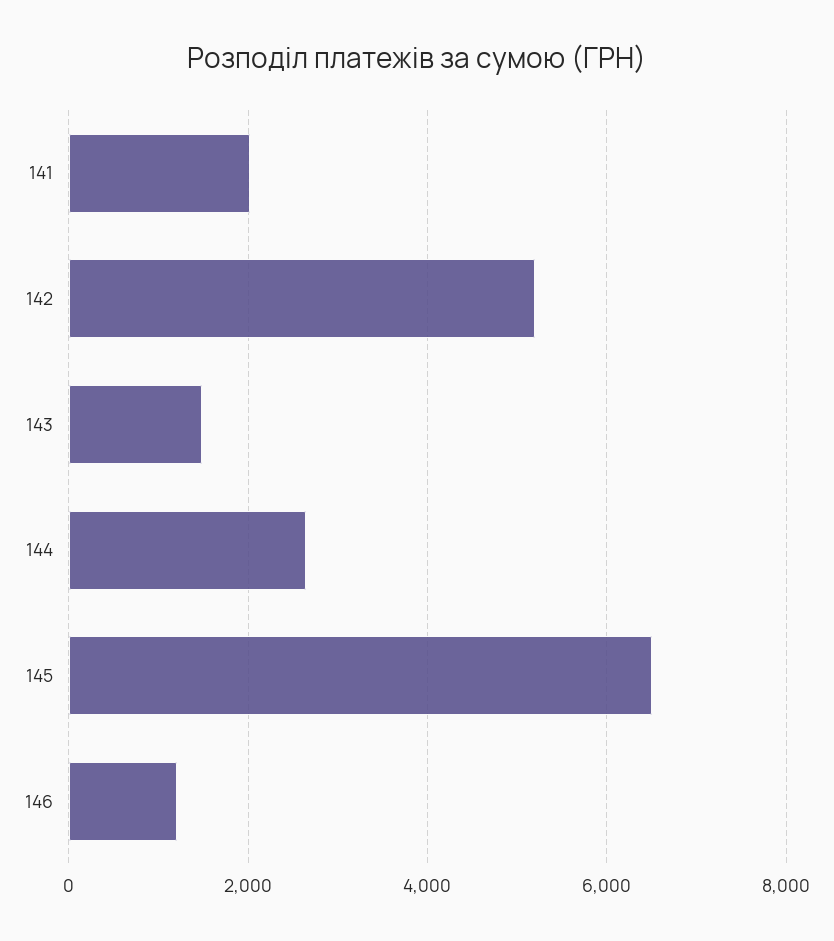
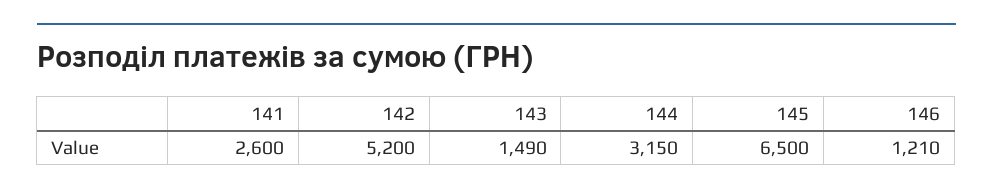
  {
-   "141": 2000,
+   "141": 2600,
    "142": 5200,
    "143": 1490,
-   "144": 2600,
+   "144": 3150,
    "145": 6500,
    "146": 1210
  }

